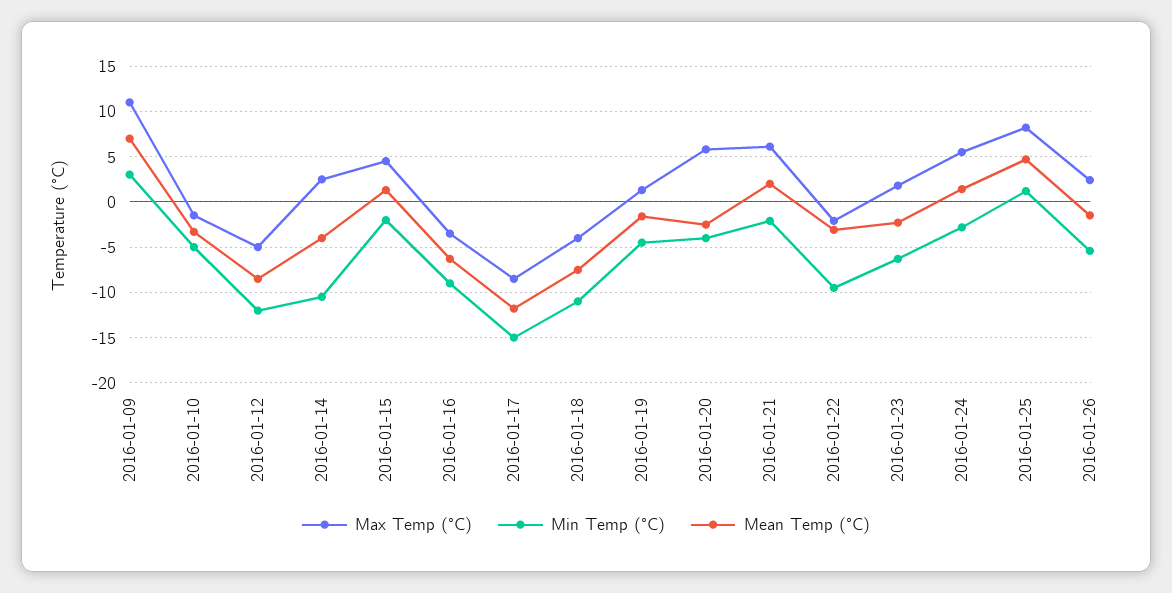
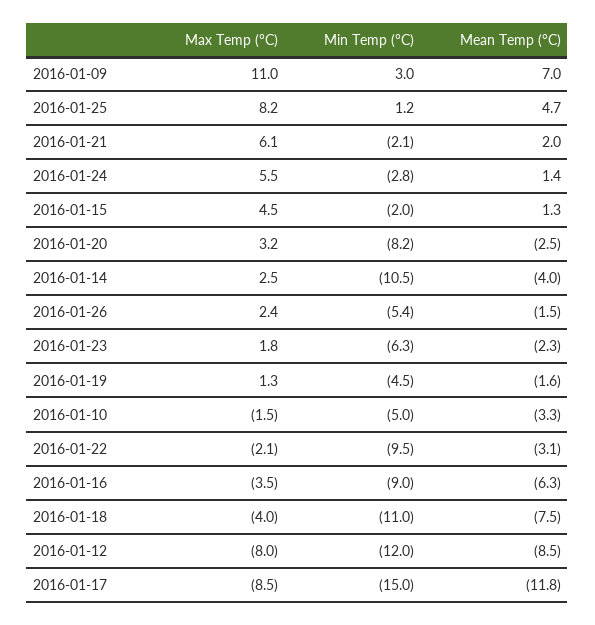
  {
    "Max Temp (°C)": {
      "2016-01-09": 11,
      "2016-01-10": -1.5,
-     "2016-01-12": -5,
+     "2016-01-12": -8,
      "2016-01-14": 2.5,
      "2016-01-15": 4.5,
      "2016-01-16": -3.5,
      "2016-01-17": -8.5,
      "2016-01-18": -4,
      "2016-01-19": 1.3,
-     "2016-01-20": 6,
+     "2016-01-20": 3.2,
      "2016-01-21": 6.1,
      "2016-01-22": -2.1,
      "2016-01-23": 1.8,
      "2016-01-24": 5.5,
      "2016-01-25": 8.2,
      "2016-01-26": 2.4
    },
    "Min Temp (°C)": {
      "2016-01-09": 3,
      "2016-01-10": -5,
      "2016-01-12": -12,
      "2016-01-14": -10.5,
      "2016-01-15": -2,
      "2016-01-16": -9,
      "2016-01-17": -15,
      "2016-01-18": -11,
      "2016-01-19": -4.5,
-     "2016-01-20": -4,
+     "2016-01-20": -8.2,
      "2016-01-21": -2.1,
      "2016-01-22": -9.5,
      "2016-01-23": -6.3,
      "2016-01-24": -2.8,
      "2016-01-25": 1.2,
      "2016-01-26": -5.4
    },
    "Mean Temp (°C)": {
      "2016-01-09": 7,
      "2016-01-10": -3.3,
      "2016-01-12": -8.5,
      "2016-01-14": -4,
      "2016-01-15": 1.3,
      "2016-01-16": -6.3,
      "2016-01-17": -11.8,
      "2016-01-18": -7.5,
      "2016-01-19": -1.6,
      "2016-01-20": -2.5,
      "2016-01-21": 2,
      "2016-01-22": -3.1,
      "2016-01-23": -2.3,
      "2016-01-24": 1.4,
      "2016-01-25": 4.7,
      "2016-01-26": -1.5
    }
  }

